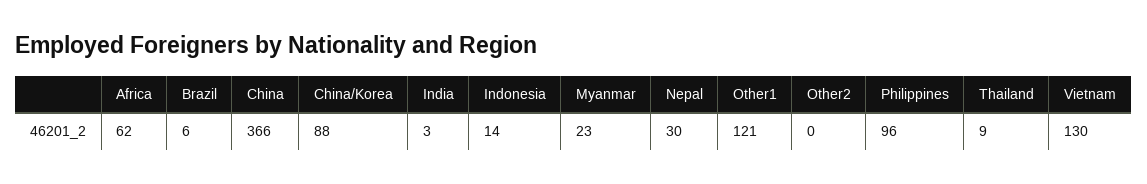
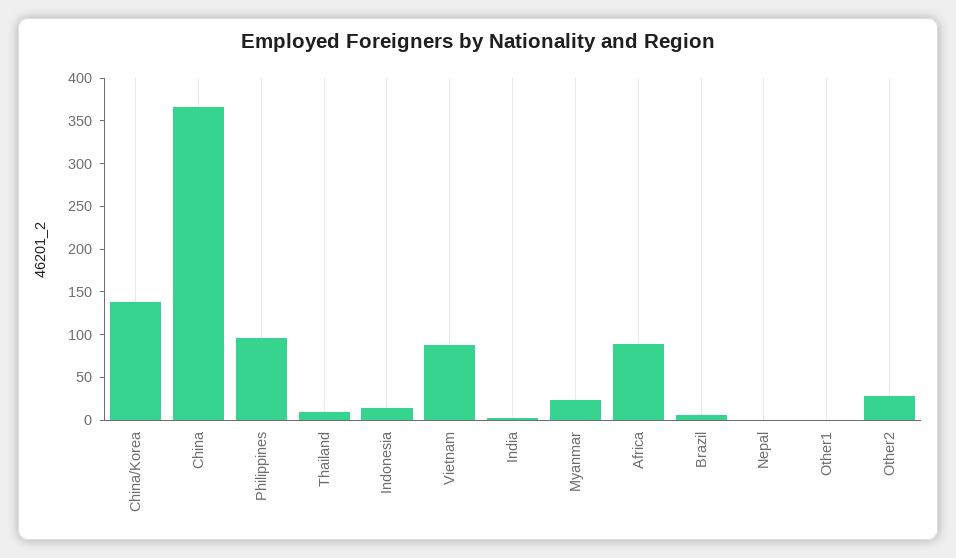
  {
-   "Africa": 62,
+   "Africa": 90,
    "Brazil": 6,
    "China": 366,
-   "China/Korea": 88,
+   "China/Korea": 140,
    "India": 3,
    "Indonesia": 14,
    "Myanmar": 23,
-   "Nepal": 30,
+   "Nepal": 0,
-   "Other1": 121,
+   "Other1": 0,
-   "Other2": 0,
+   "Other2": 30,
    "Philippines": 96,
    "Thailand": 9,
-   "Vietnam": 130
+   "Vietnam": 90
  }

